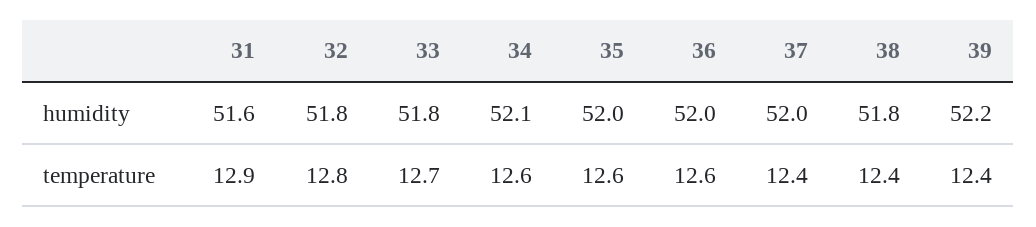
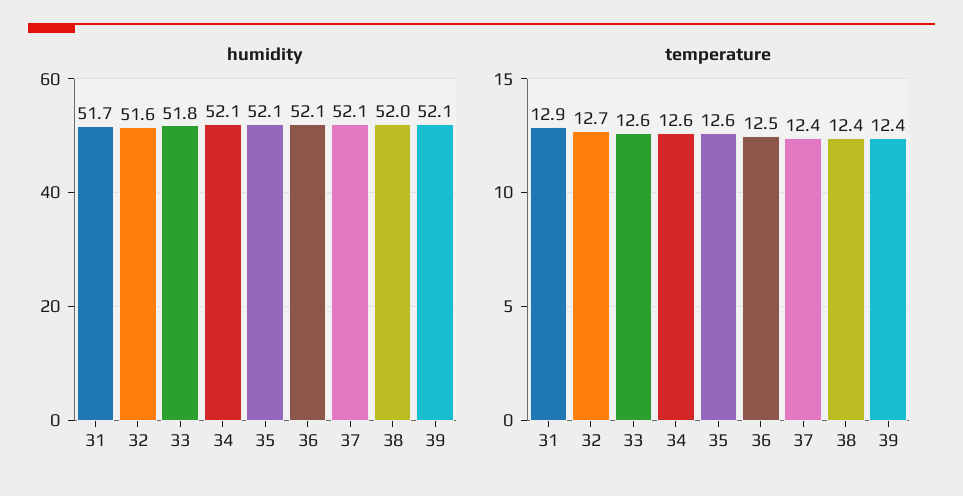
  {
    "humidity": {
-     "31": 51.6,
+     "31": 51.7,
-     "32": 51.8,
+     "32": 51.6,
      "33": 51.8,
      "34": 52.1,
-     "35": 52,
+     "35": 52.1,
-     "36": 52,
+     "36": 52.1,
-     "37": 52,
+     "37": 52.1,
-     "38": 51.8,
+     "38": 52,
-     "39": 52.2
+     "39": 52.1
    },
    "temperature": {
      "31": 12.9,
-     "32": 12.8,
+     "32": 12.7,
-     "33": 12.7,
+     "33": 12.6,
      "34": 12.6,
      "35": 12.6,
-     "36": 12.6,
+     "36": 12.5,
      "37": 12.4,
      "38": 12.4,
      "39": 12.4
    }
  }

